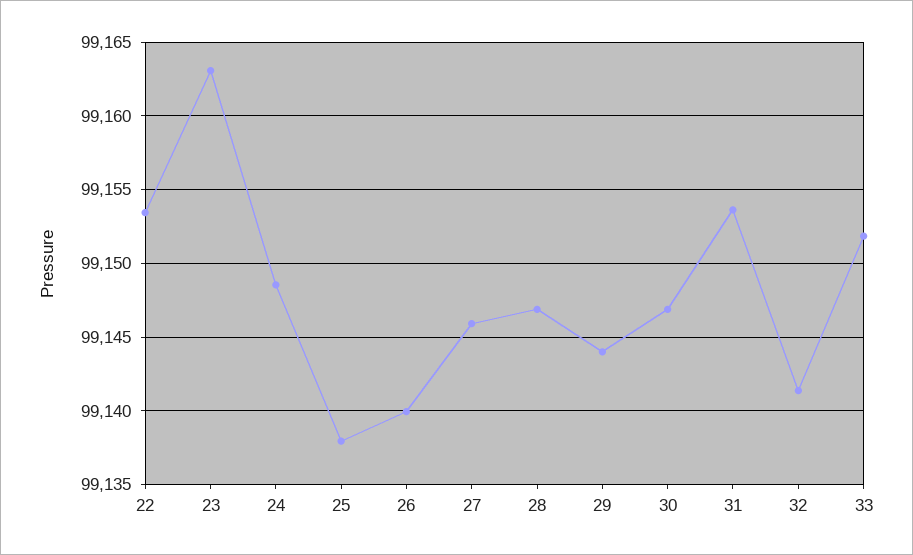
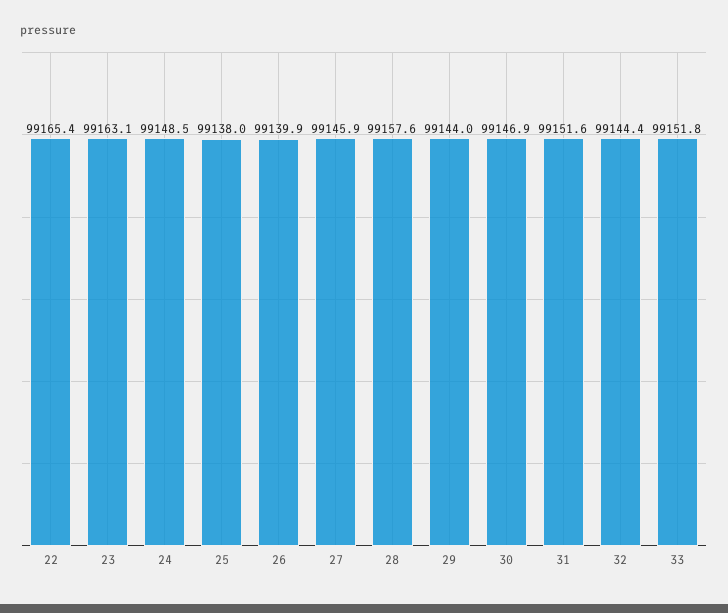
  {
-   "22": 99153.5,
+   "22": 99165.4,
    "23": 99163.1,
    "24": 99148.5,
    "25": 99138,
    "26": 99139.9,
    "27": 99145.9,
-   "28": 99147,
+   "28": 99157.6,
    "29": 99144,
    "30": 99146.9,
-   "31": 99153.5,
+   "31": 99151.6,
-   "32": 99141.5,
+   "32": 99144.4,
    "33": 99151.8
  }

